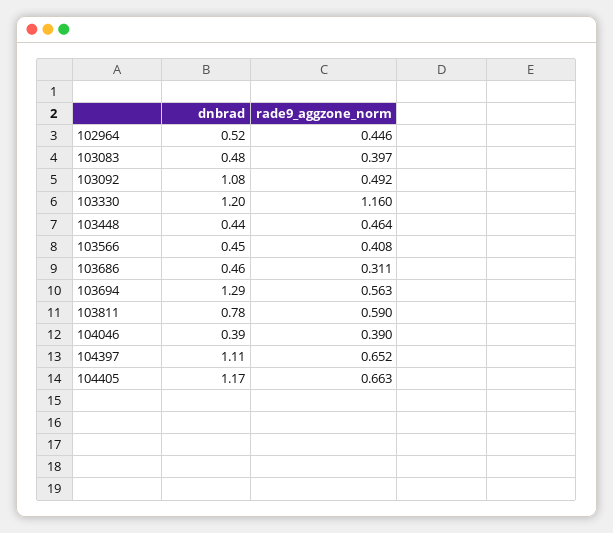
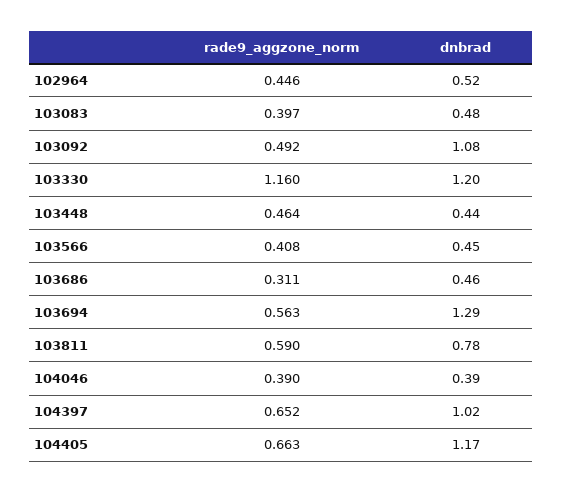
  {
    "dnbrad": {
      "102964": 0.52,
      "103083": 0.48,
      "103092": 1.08,
      "103330": 1.2,
      "103448": 0.44,
      "103566": 0.45,
      "103686": 0.46,
      "103694": 1.29,
      "103811": 0.78,
      "104046": 0.39,
-     "104397": 1.11,
+     "104397": 1.02,
      "104405": 1.17
    },
    "rade9_aggzone_norm": {
      "102964": 0.446,
      "103083": 0.397,
      "103092": 0.492,
      "103330": 1.16,
      "103448": 0.464,
      "103566": 0.408,
      "103686": 0.311,
      "103694": 0.563,
      "103811": 0.59,
      "104046": 0.39,
      "104397": 0.652,
      "104405": 0.663
    }
  }

